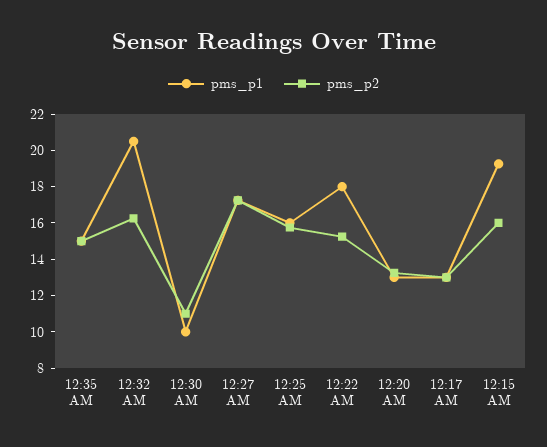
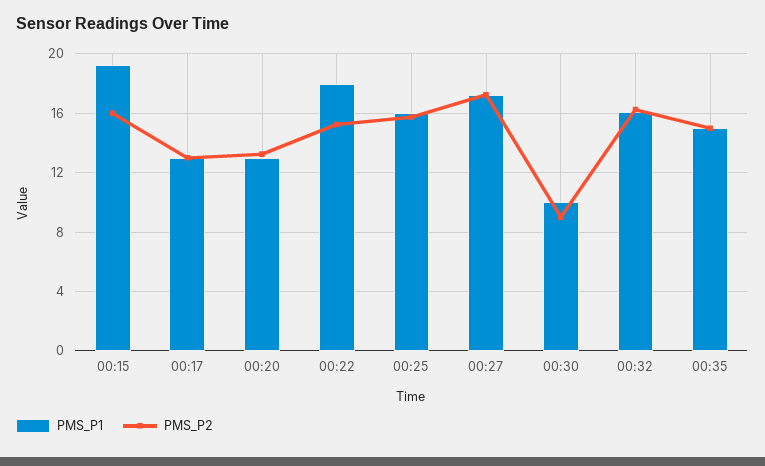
  {
    "pms_p1": {
      "12:35 AM": 15,
-     "12:32 AM": 20.5,
+     "12:32 AM": 16,
      "12:30 AM": 10,
      "12:27 AM": 17.5,
      "12:25 AM": 16,
      "12:22 AM": 18,
      "12:20 AM": 13,
      "12:17 AM": 13,
      "12:15 AM": 19.5
    },
    "pms_p2": {
      "12:35 AM": 15,
      "12:32 AM": 16.5,
-     "12:30 AM": 11,
+     "12:30 AM": 9,
      "12:27 AM": 17.5,
      "12:25 AM": 16,
      "12:22 AM": 15.5,
      "12:20 AM": 13.5,
      "12:17 AM": 13,
      "12:15 AM": 16
    }
  }

